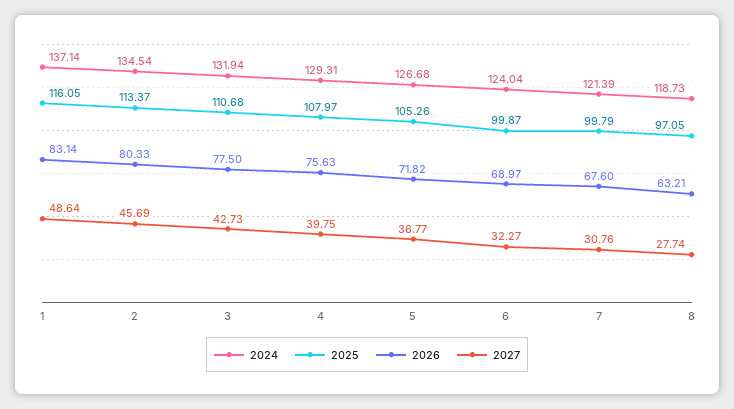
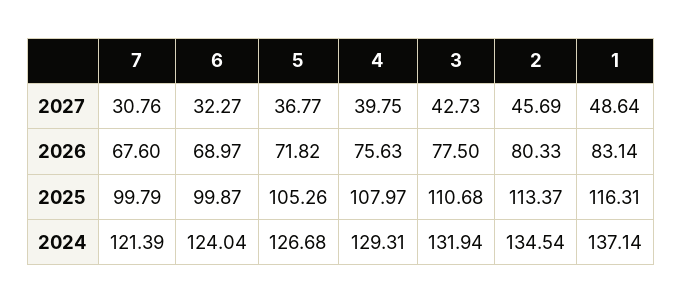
  {
    "2024": {
      "1": 137.14,
      "2": 134.54,
      "3": 131.94,
      "4": 129.31,
      "5": 126.68,
      "6": 124.04,
-     "7": 121.39,
+     "7": 121.39
-     "8": 118.73
    },
    "2025": {
-     "1": 116.05,
+     "1": 116.31,
      "2": 113.37,
      "3": 110.68,
      "4": 107.97,
      "5": 105.26,
      "6": 99.87,
-     "7": 99.79,
+     "7": 99.79
-     "8": 97.05
    },
    "2026": {
      "1": 83.14,
      "2": 80.33,
      "3": 77.5,
      "4": 75.63,
      "5": 71.82,
      "6": 68.97,
-     "7": 67.6,
+     "7": 67.6
-     "8": 63.21
    },
    "2027": {
      "1": 48.64,
      "2": 45.69,
      "3": 42.73,
      "4": 39.75,
      "5": 36.77,
      "6": 32.27,
-     "7": 30.76,
+     "7": 30.76
-     "8": 27.74
    }
  }

